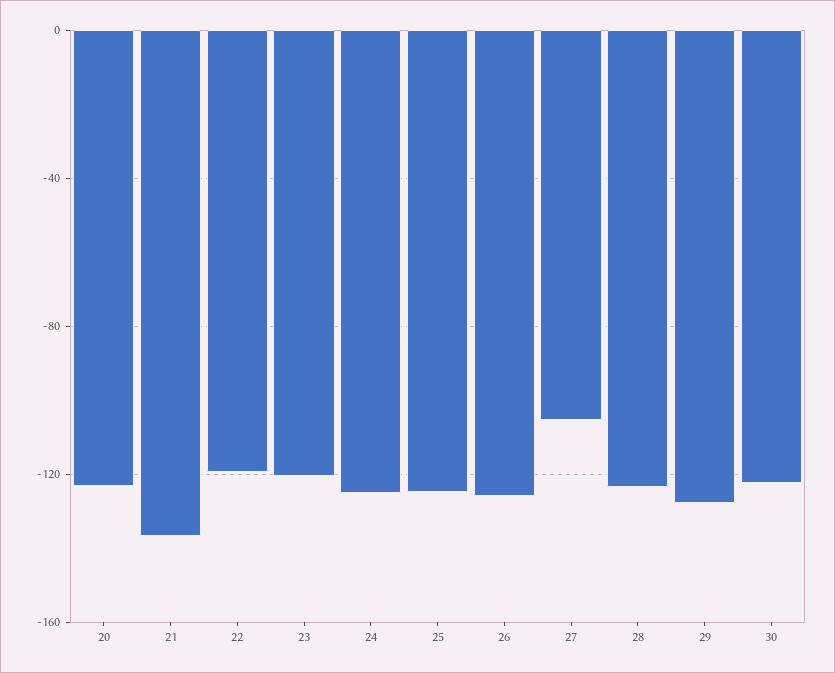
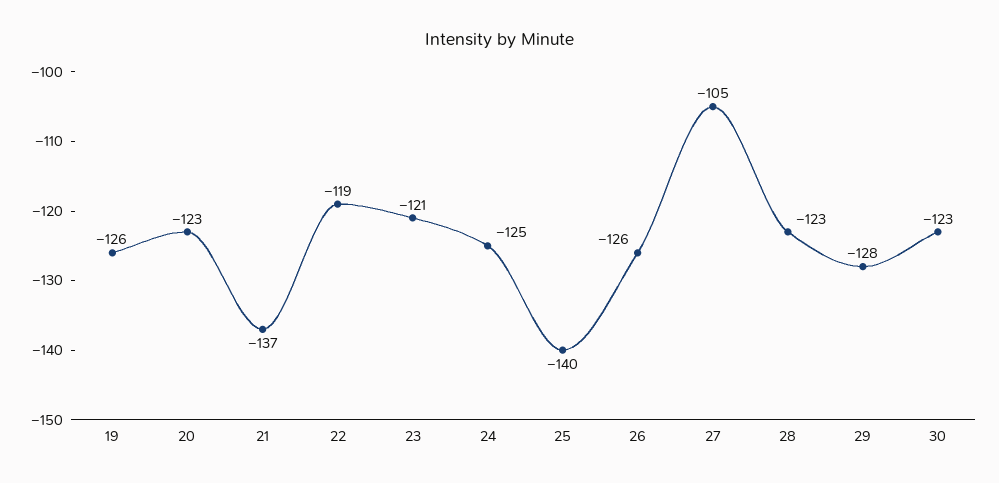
  {
    "20": -123,
    "21": -137,
    "22": -119,
    "23": -121,
    "24": -125,
-   "25": -125,
+   "25": -140,
    "26": -126,
    "27": -105,
    "28": -123,
    "29": -128,
-   "30": -123
+   "30": -123,
+   "19": -126
  }

